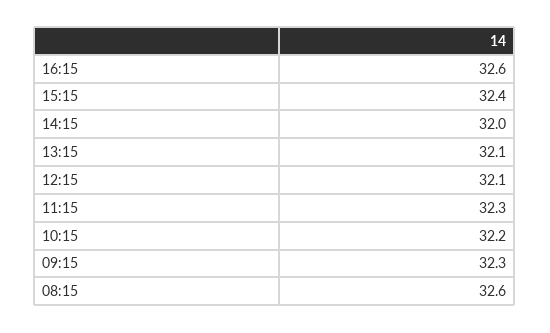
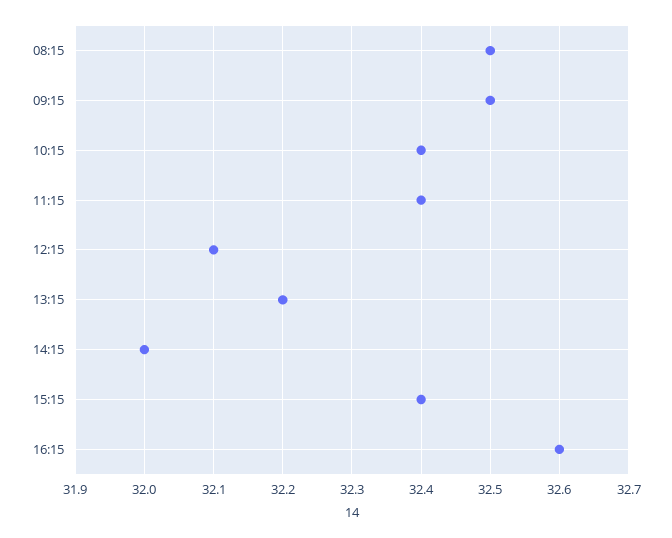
  {
    "16:15": 32.6,
    "15:15": 32.4,
    "14:15": 32,
-   "13:15": 32.1,
+   "13:15": 32.2,
    "12:15": 32.1,
-   "11:15": 32.3,
+   "11:15": 32.4,
-   "10:15": 32.2,
+   "10:15": 32.4,
-   "09:15": 32.3,
+   "09:15": 32.5,
-   "08:15": 32.6
+   "08:15": 32.5
  }

